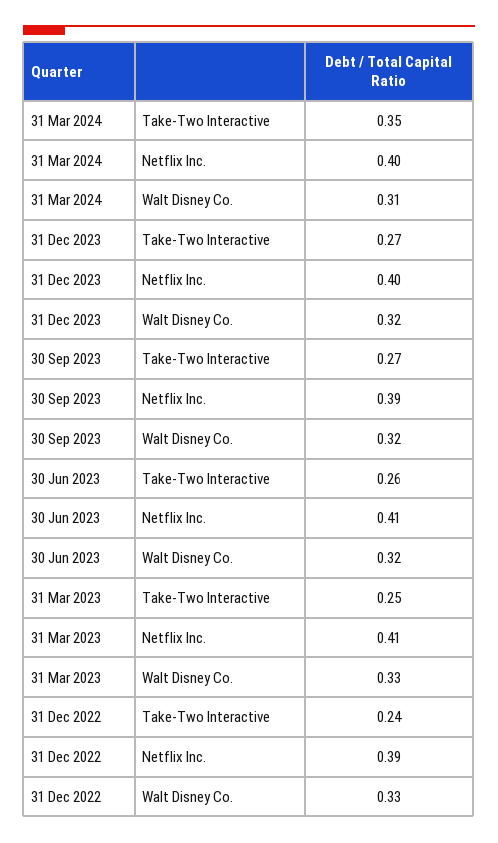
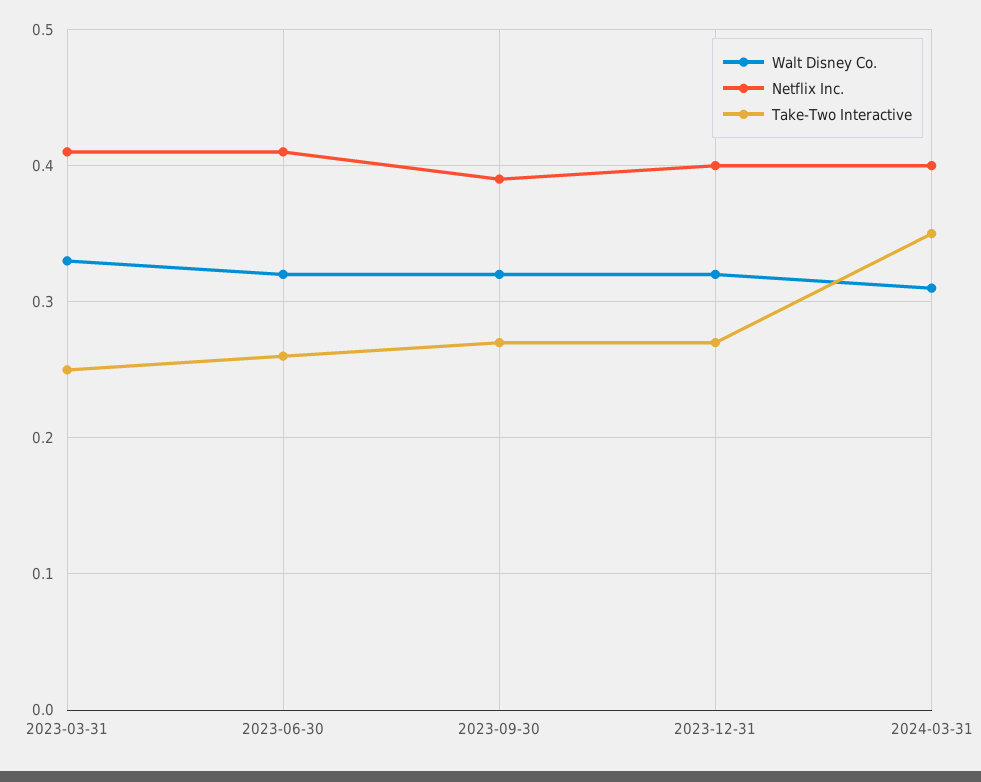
  {
    "Take-Two Interactive": {
      "31 Mar 2024": 0.35,
      "31 Dec 2023": 0.27,
      "30 Sep 2023": 0.27,
      "30 Jun 2023": 0.26,
-     "31 Mar 2023": 0.25,
+     "31 Mar 2023": 0.25
-     "31 Dec 2022": 0.24
    },
    "Netflix Inc.": {
      "31 Mar 2024": 0.4,
      "31 Dec 2023": 0.4,
      "30 Sep 2023": 0.39,
      "30 Jun 2023": 0.41,
-     "31 Mar 2023": 0.41,
+     "31 Mar 2023": 0.41
-     "31 Dec 2022": 0.39
    },
    "Walt Disney Co.": {
      "31 Mar 2024": 0.31,
      "31 Dec 2023": 0.32,
      "30 Sep 2023": 0.32,
      "30 Jun 2023": 0.32,
-     "31 Mar 2023": 0.33,
+     "31 Mar 2023": 0.33
-     "31 Dec 2022": 0.33
    }
  }

